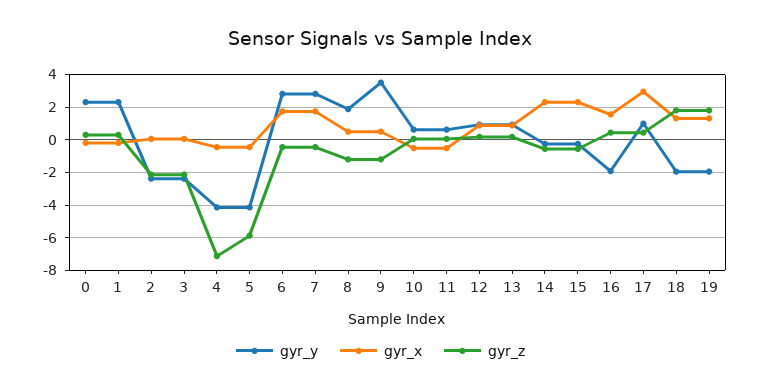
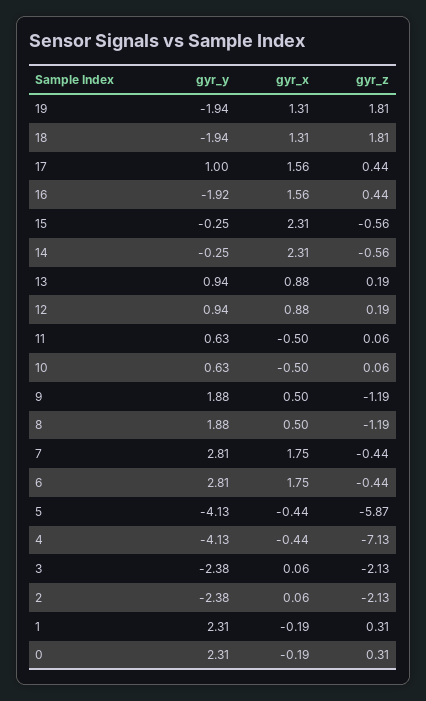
  {
    "gyr_y": {
      "0": 2.31,
      "1": 2.31,
      "2": -2.38,
      "3": -2.38,
      "4": -4.13,
      "5": -4.13,
      "6": 2.81,
      "7": 2.81,
      "8": 1.88,
-     "9": 3.5,
+     "9": 1.88,
      "10": 0.63,
      "11": 0.63,
      "12": 0.94,
      "13": 0.94,
      "14": -0.25,
      "15": -0.25,
      "16": -1.92,
      "17": 1,
      "18": -1.94,
      "19": -1.94
    },
    "gyr_x": {
      "0": -0.19,
      "1": -0.19,
      "2": 0.06,
      "3": 0.06,
      "4": -0.44,
      "5": -0.44,
      "6": 1.75,
      "7": 1.75,
      "8": 0.5,
      "9": 0.5,
      "10": -0.5,
      "11": -0.5,
      "12": 0.88,
      "13": 0.88,
      "14": 2.31,
      "15": 2.31,
      "16": 1.56,
-     "17": 3,
+     "17": 1.56,
      "18": 1.31,
      "19": 1.31
    },
    "gyr_z": {
      "0": 0.31,
      "1": 0.31,
      "2": -2.13,
      "3": -2.13,
      "4": -7.13,
      "5": -5.87,
      "6": -0.44,
      "7": -0.44,
      "8": -1.19,
      "9": -1.19,
      "10": 0.06,
      "11": 0.06,
      "12": 0.19,
      "13": 0.19,
      "14": -0.56,
      "15": -0.56,
      "16": 0.44,
      "17": 0.44,
      "18": 1.81,
      "19": 1.81
    }
  }

